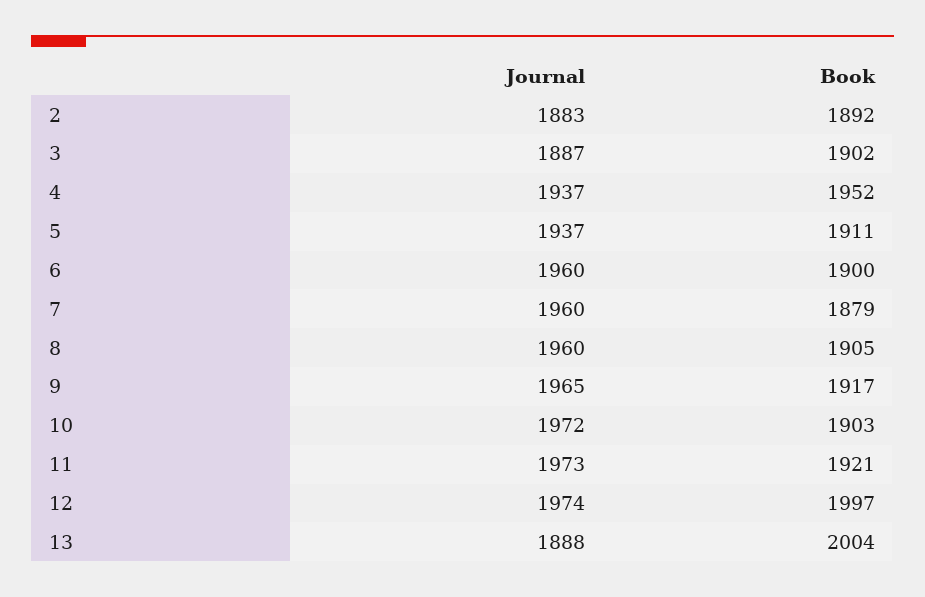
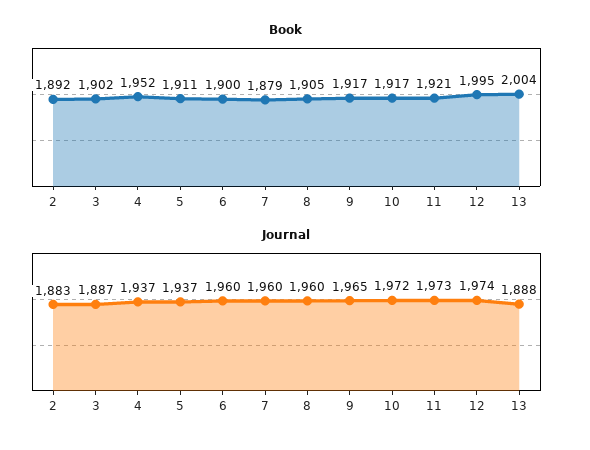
  {
    "Journal": {
      "2": 1883,
      "3": 1887,
      "4": 1937,
      "5": 1937,
      "6": 1960,
      "7": 1960,
      "8": 1960,
      "9": 1965,
      "10": 1972,
      "11": 1973,
      "12": 1974,
      "13": 1888
    },
    "Book": {
      "2": 1892,
      "3": 1902,
      "4": 1952,
      "5": 1911,
      "6": 1900,
      "7": 1879,
      "8": 1905,
      "9": 1917,
-     "10": 1903,
+     "10": 1917,
      "11": 1921,
-     "12": 1997,
+     "12": 1995,
      "13": 2004
    }
  }

